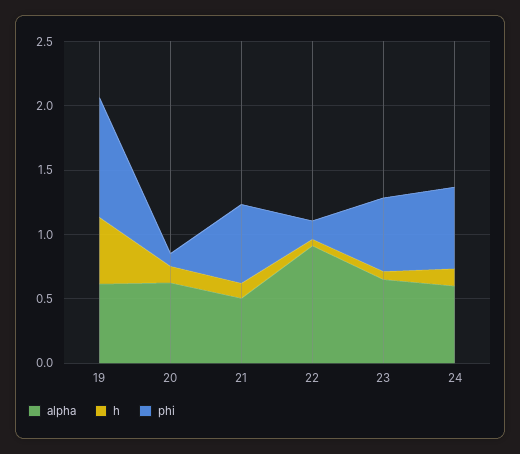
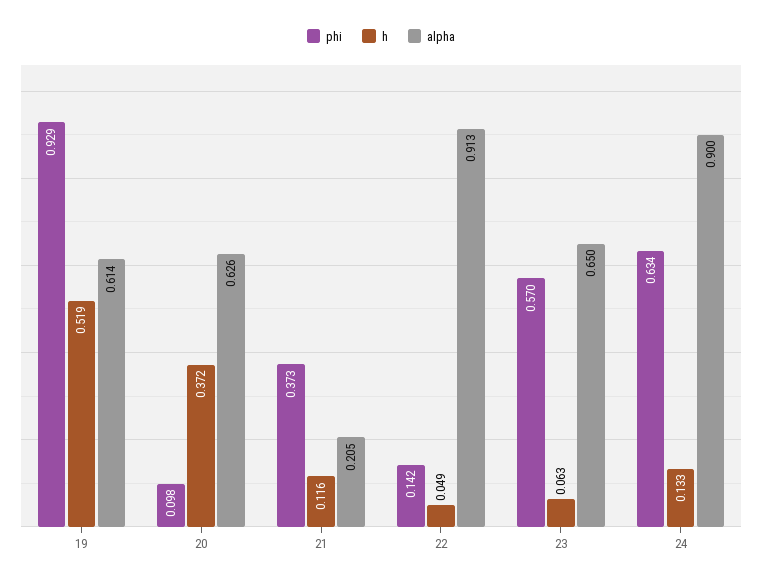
  {
    "alpha": {
      "19": 0.614,
      "20": 0.626,
-     "21": 0.5,
+     "21": 0.205,
      "22": 0.913,
      "23": 0.65,
-     "24": 0.6
+     "24": 0.9
    },
    "h": {
      "19": 0.519,
-     "20": 0.1,
+     "20": 0.372,
      "21": 0.116,
      "22": 0.049,
      "23": 0.063,
      "24": 0.133
    },
    "phi": {
      "19": 0.929,
      "20": 0.098,
-     "21": 0.6,
+     "21": 0.373,
      "22": 0.142,
      "23": 0.57,
      "24": 0.634
    }
  }

